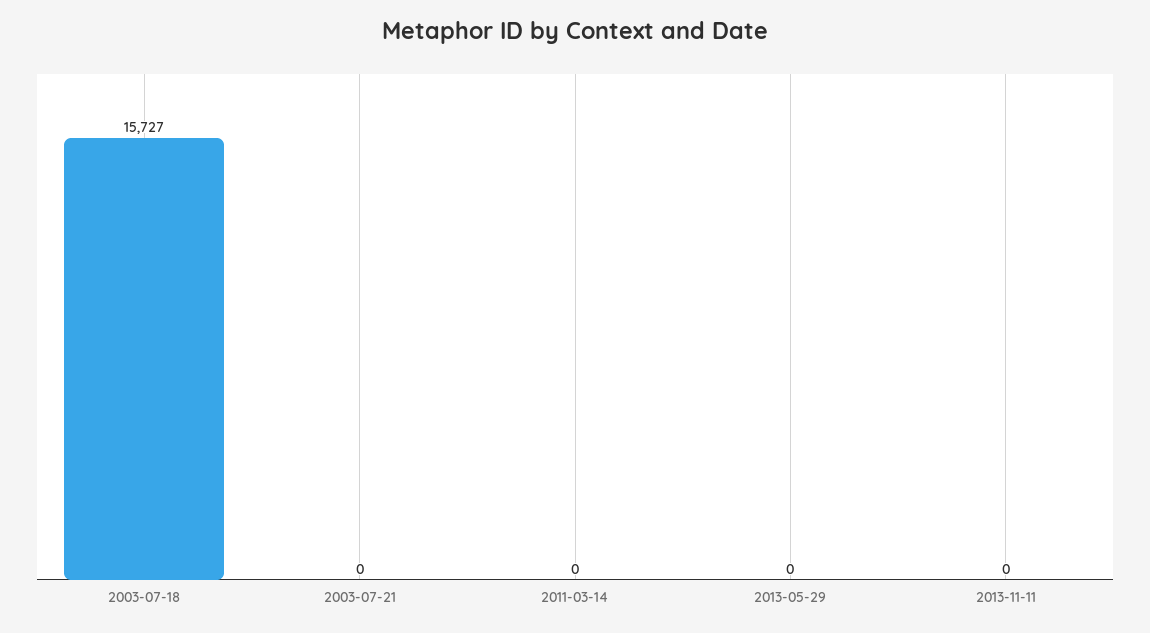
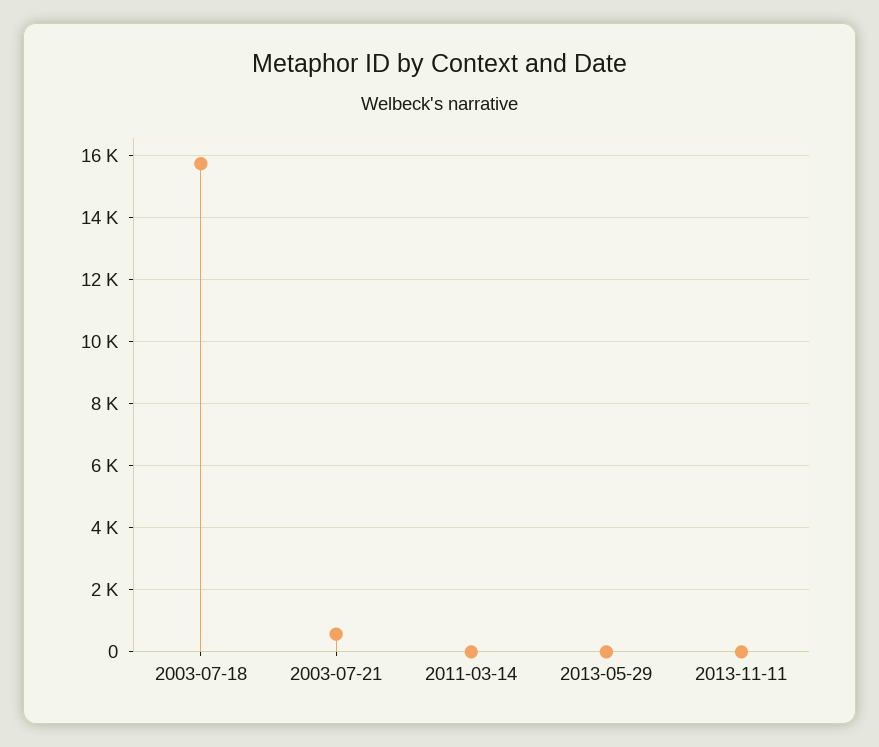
  {
    "2003-07-18": 15727,
-   "2003-07-21": 0,
+   "2003-07-21": 600,
    "2011-03-14": 0,
    "2013-05-29": 0,
    "2013-11-11": 0
  }

